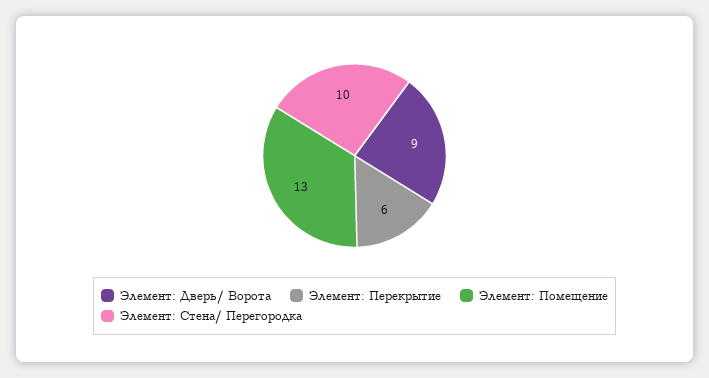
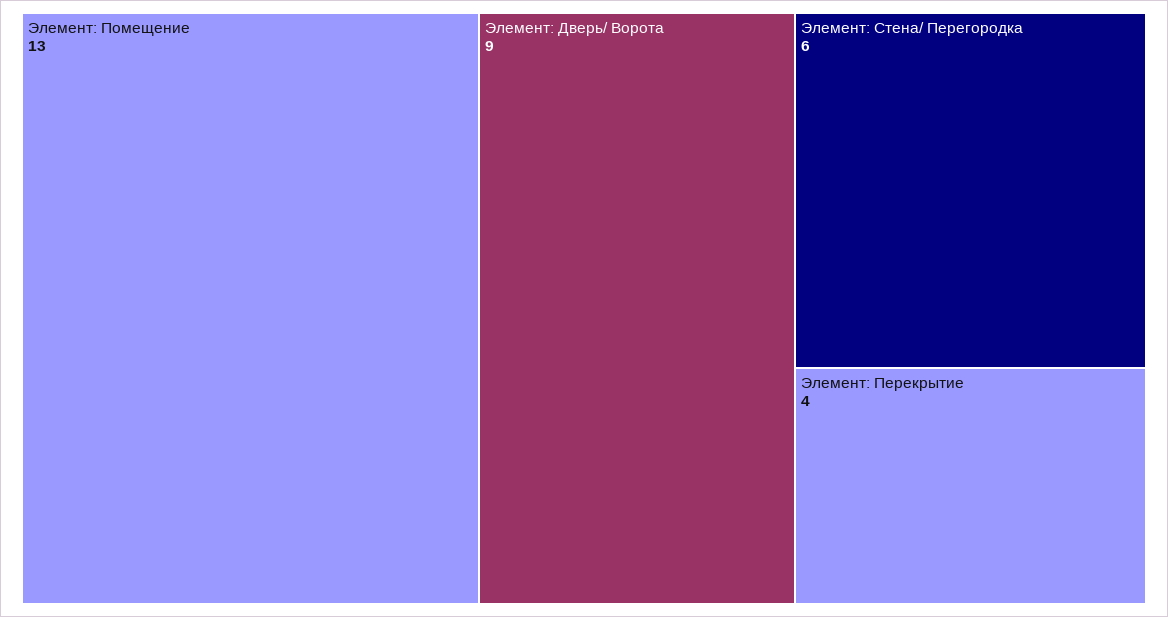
  {
    "Элемент: Дверь/ Ворота": 9,
-   "Элемент: Перекрытие": 6,
+   "Элемент: Перекрытие": 4,
    "Элемент: Помещение": 13,
-   "Элемент: Стена/ Перегородка": 10
+   "Элемент: Стена/ Перегородка": 6
  }

